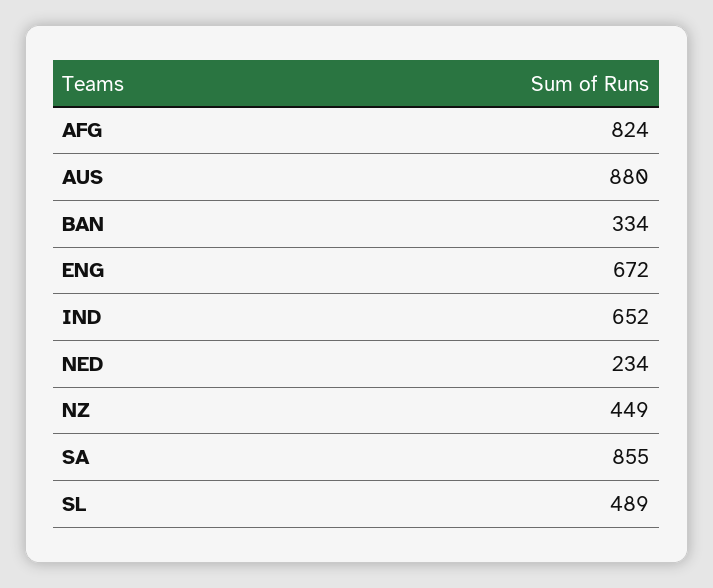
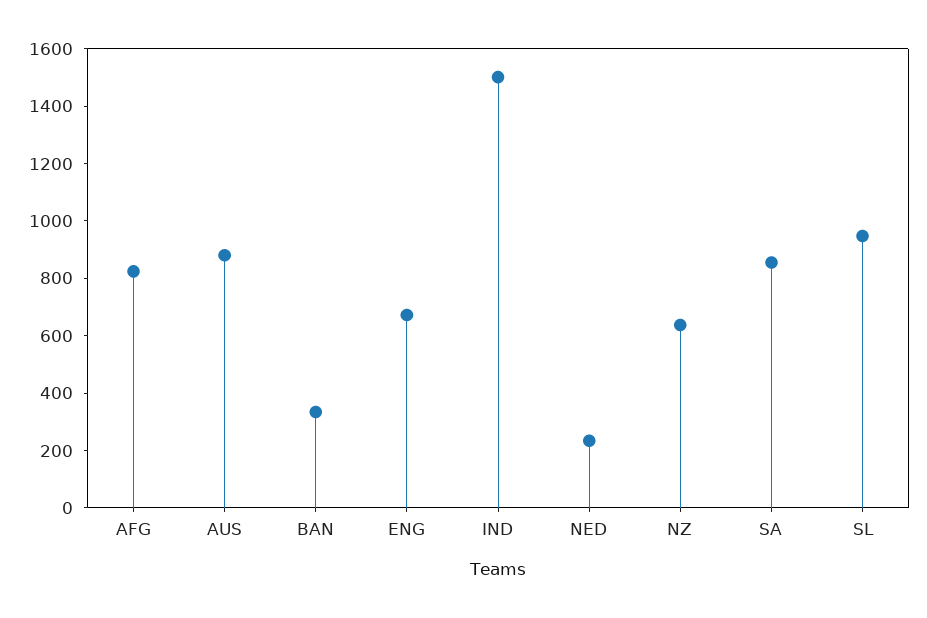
  {
    "AFG": 824,
    "AUS": 880,
    "BAN": 334,
    "ENG": 672,
-   "IND": 652,
+   "IND": 1500,
    "NED": 234,
-   "NZ": 449,
+   "NZ": 650,
    "SA": 855,
-   "SL": 489
+   "SL": 950
  }

